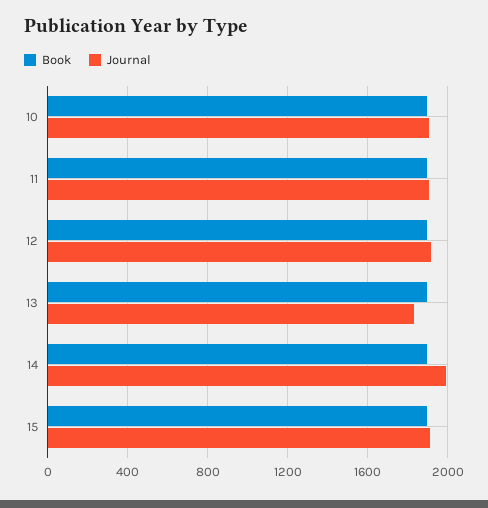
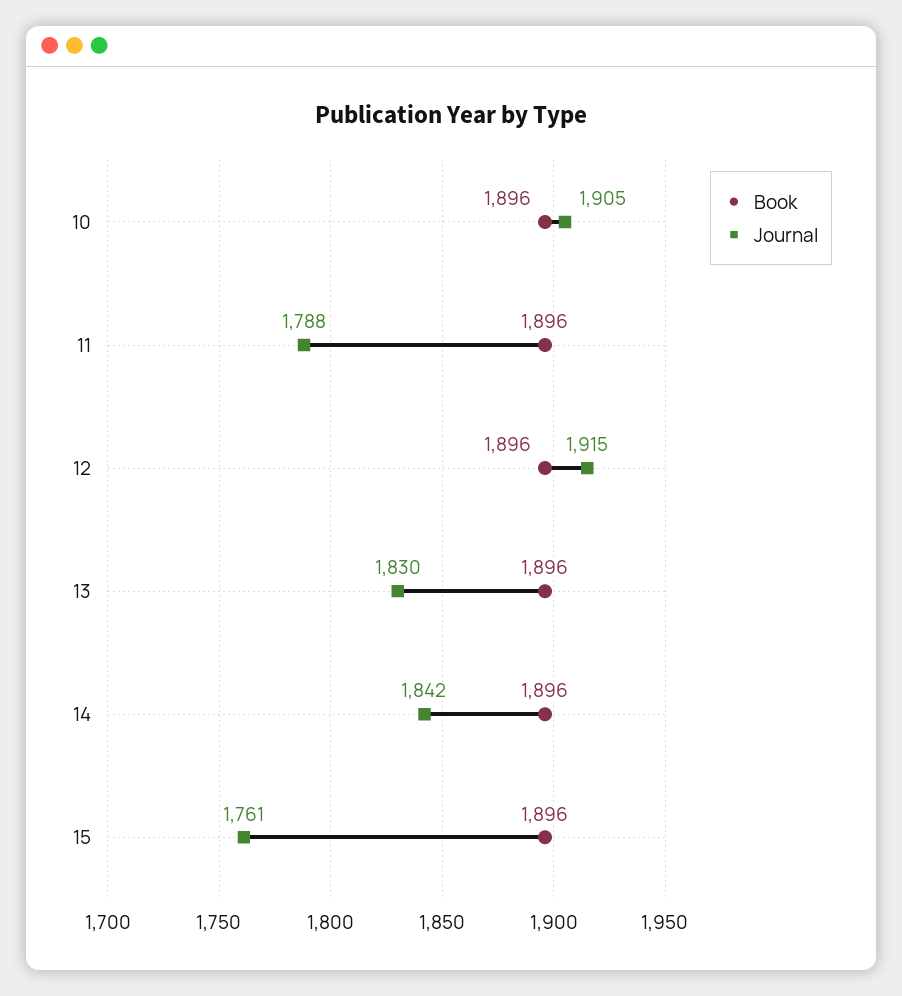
  {
    "Book": {
      "10": 1896,
      "11": 1896,
      "12": 1896,
      "13": 1896,
      "14": 1896,
      "15": 1896
    },
    "Journal": {
      "10": 1905,
-     "11": 1900,
+     "11": 1788,
      "12": 1915,
      "13": 1830,
-     "14": 2000,
+     "14": 1842,
-     "15": 1900
+     "15": 1761
    }
  }

